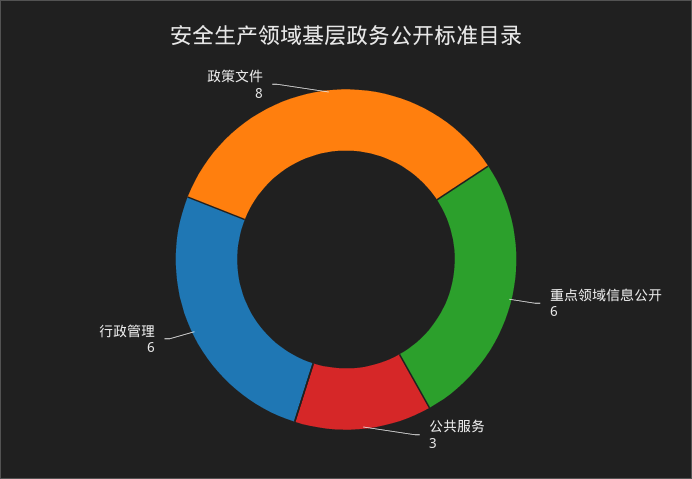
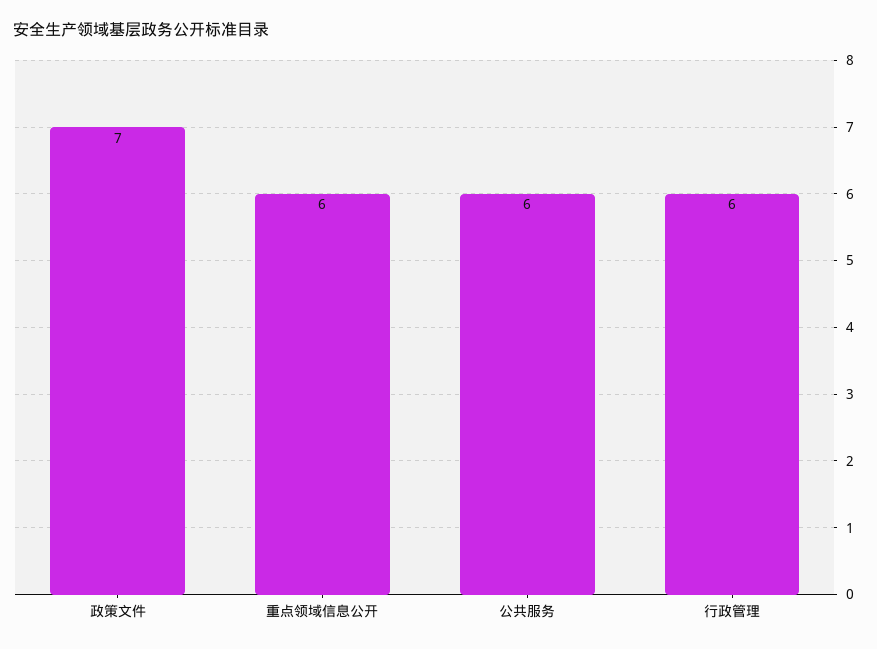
  {
    "重点领域信息公开": 6,
-   "公共服务": 3,
+   "公共服务": 6,
    "行政管理": 6,
-   "政策文件": 8
+   "政策文件": 7
  }

